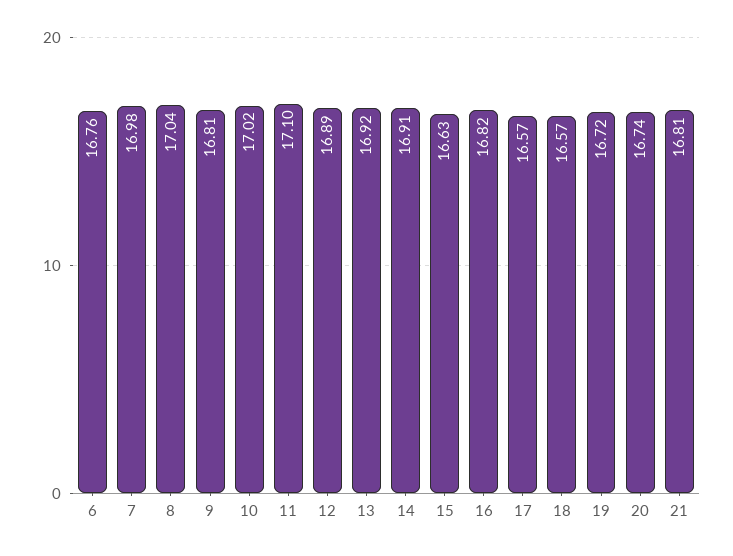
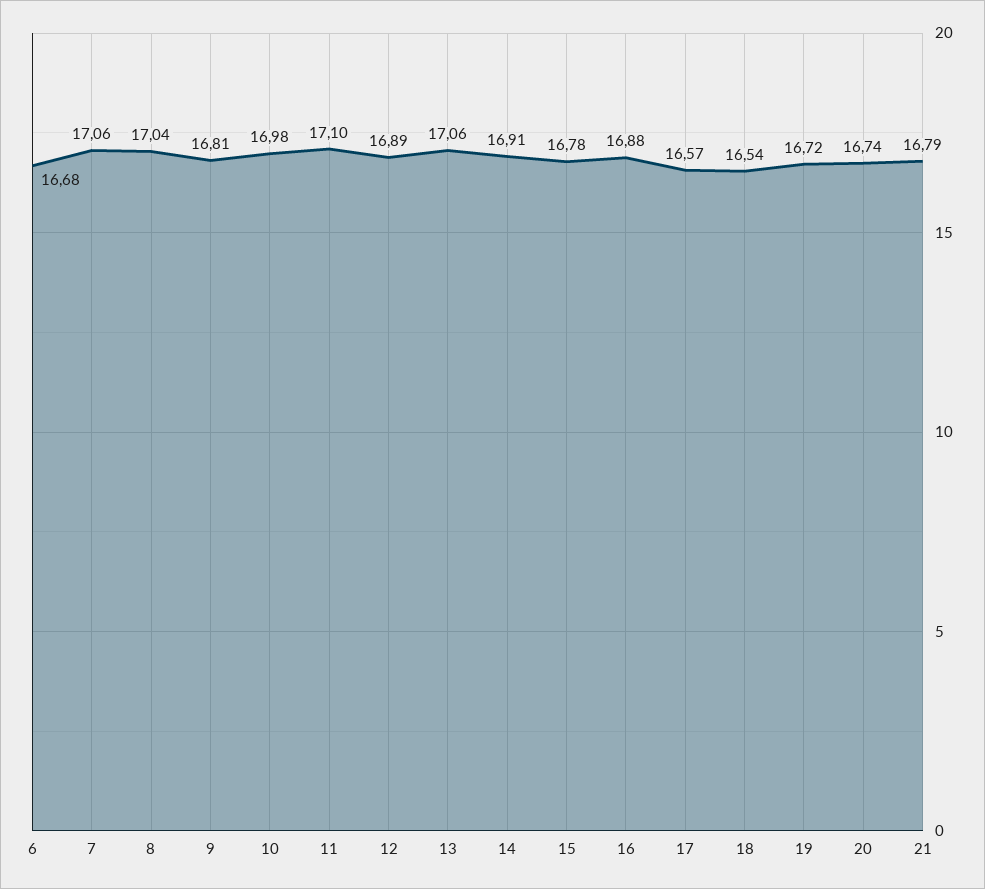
  {
-   "6": 16.76,
+   "6": 16.68,
-   "7": 16.98,
+   "7": 17.06,
    "8": 17.04,
    "9": 16.81,
-   "10": 17.02,
+   "10": 16.98,
    "11": 17.1,
    "12": 16.89,
-   "13": 16.92,
+   "13": 17.06,
    "14": 16.91,
-   "15": 16.63,
+   "15": 16.78,
-   "16": 16.82,
+   "16": 16.88,
    "17": 16.57,
-   "18": 16.57,
+   "18": 16.54,
    "19": 16.72,
    "20": 16.74,
-   "21": 16.81
+   "21": 16.79
  }

